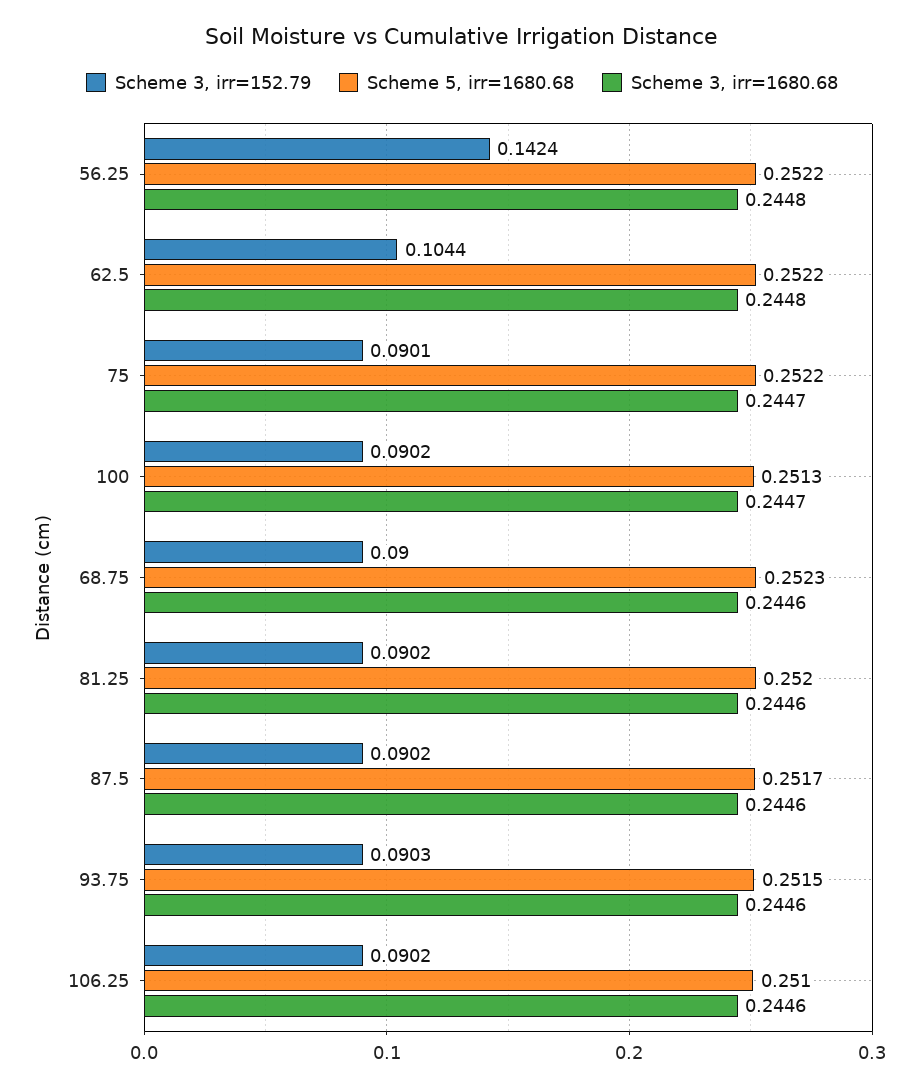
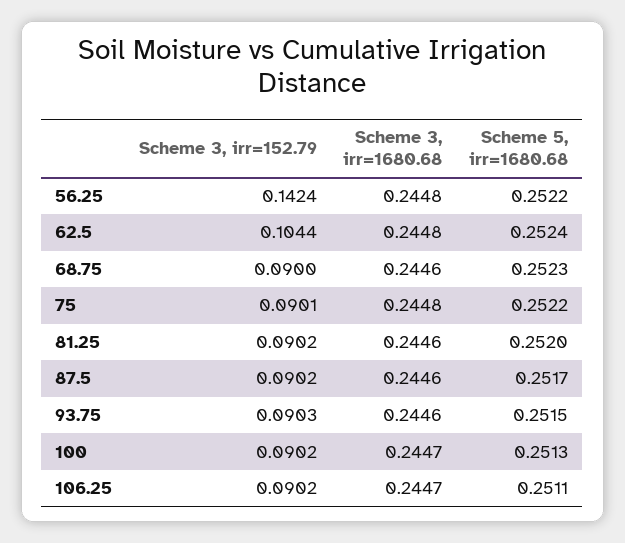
  {
    "Scheme 3, irr=152.79": {
      "56.25": 0.1424,
      "62.5": 0.1044,
      "75": 0.0901,
      "100": 0.0902,
      "68.75": 0.09,
      "81.25": 0.0902,
      "87.5": 0.0902,
      "93.75": 0.0903,
      "106.25": 0.0902
    },
    "Scheme 5, irr=1680.68": {
      "56.25": 0.2522,
-     "62.5": 0.2522,
+     "62.5": 0.2524,
      "75": 0.2522,
      "100": 0.2513,
      "68.75": 0.2523,
      "81.25": 0.252,
      "87.5": 0.2517,
      "93.75": 0.2515,
-     "106.25": 0.251
+     "106.25": 0.2511
    },
    "Scheme 3, irr=1680.68": {
      "56.25": 0.2448,
      "62.5": 0.2448,
-     "75": 0.2447,
+     "75": 0.2448,
      "100": 0.2447,
      "68.75": 0.2446,
      "81.25": 0.2446,
      "87.5": 0.2446,
      "93.75": 0.2446,
-     "106.25": 0.2446
+     "106.25": 0.2447
    }
  }

